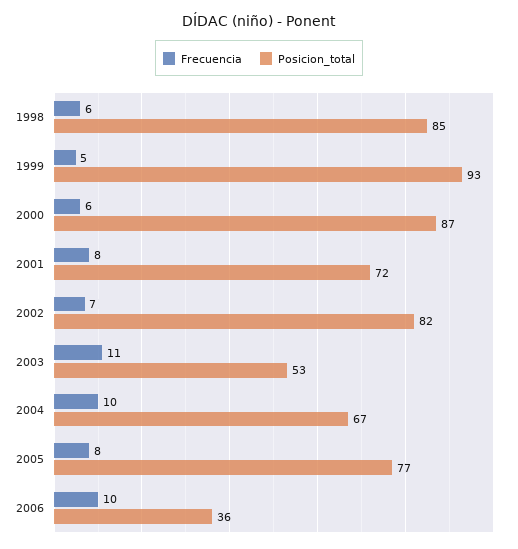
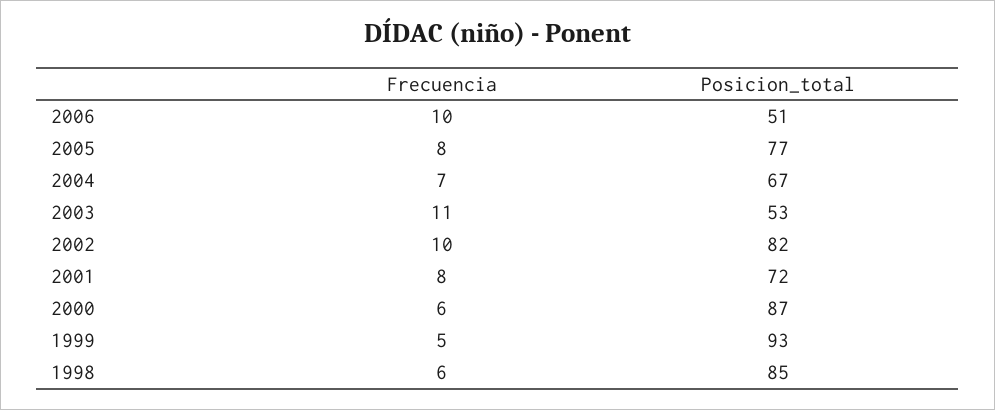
  {
    "Frecuencia": {
      "1998": 6,
      "1999": 5,
      "2000": 6,
      "2001": 8,
-     "2002": 7,
+     "2002": 10,
      "2003": 11,
-     "2004": 10,
+     "2004": 7,
      "2005": 8,
      "2006": 10
    },
    "Posicion_total": {
      "1998": 85,
      "1999": 93,
      "2000": 87,
      "2001": 72,
      "2002": 82,
      "2003": 53,
      "2004": 67,
      "2005": 77,
-     "2006": 36
+     "2006": 51
    }
  }

